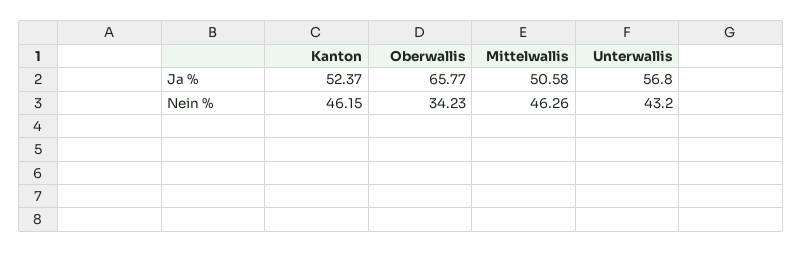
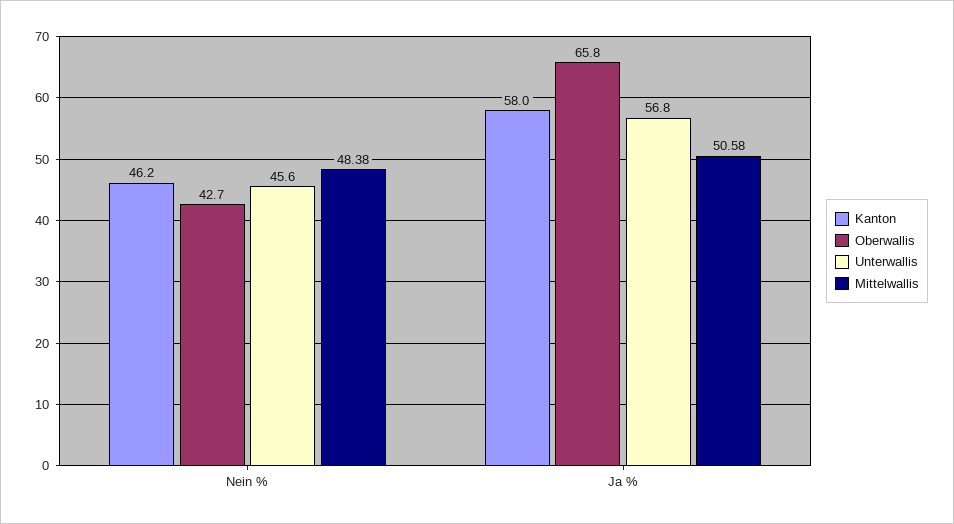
  {
    "Kanton": {
-     "Ja %": 52.37,
+     "Ja %": 58,
      "Nein %": 46.15
    },
    "Oberwallis": {
      "Ja %": 65.77,
-     "Nein %": 34.23
+     "Nein %": 42.7
    },
    "Mittelwallis": {
      "Ja %": 50.58,
-     "Nein %": 46.26
+     "Nein %": 48.38
    },
    "Unterwallis": {
      "Ja %": 56.8,
-     "Nein %": 43.2
+     "Nein %": 45.6
    }
  }

